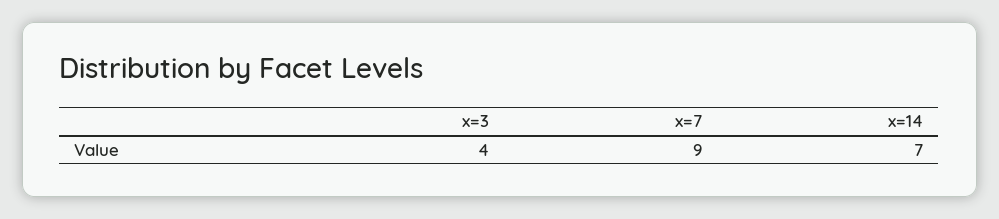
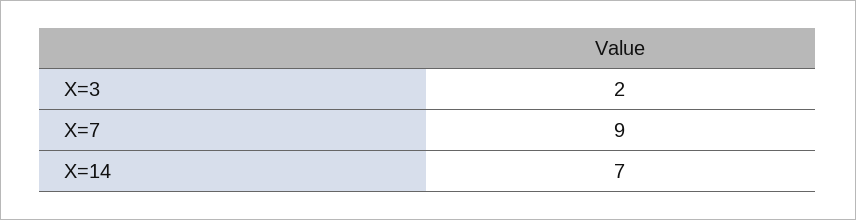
  {
-   "x=3": 4,
+   "x=3": 2,
    "x=7": 9,
    "x=14": 7
  }

